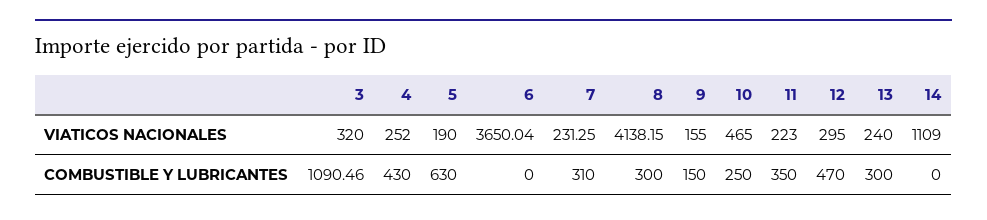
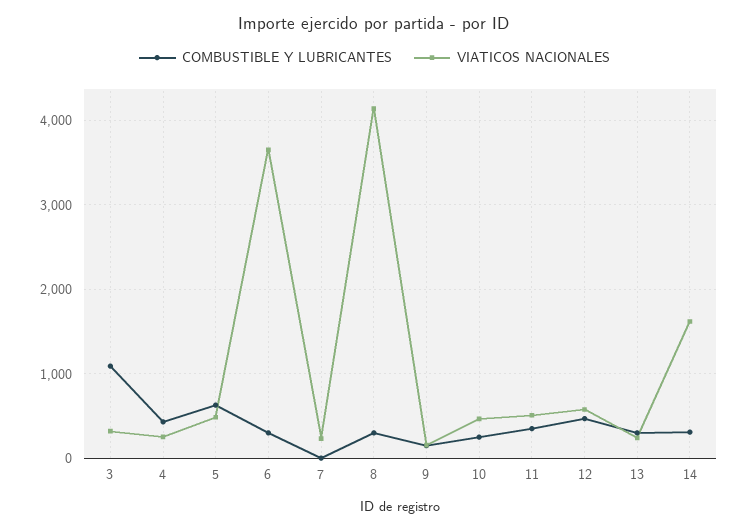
  {
    "VIATICOS NACIONALES": {
      "3": 320,
      "4": 252,
-     "5": 190,
+     "5": 500,
      "6": 3650.04,
      "7": 231.25,
      "8": 4138.15,
      "9": 155,
      "10": 465,
-     "11": 223,
+     "11": 500,
-     "12": 295,
+     "12": 600,
      "13": 240,
-     "14": 1109
+     "14": 1600
    },
    "COMBUSTIBLE Y LUBRICANTES": {
      "3": 1090.46,
      "4": 430,
      "5": 630,
-     "6": 0,
+     "6": 300,
-     "7": 310,
+     "7": 0,
      "8": 300,
      "9": 150,
      "10": 250,
      "11": 350,
      "12": 470,
      "13": 300,
-     "14": 0
+     "14": 300
    }
  }

